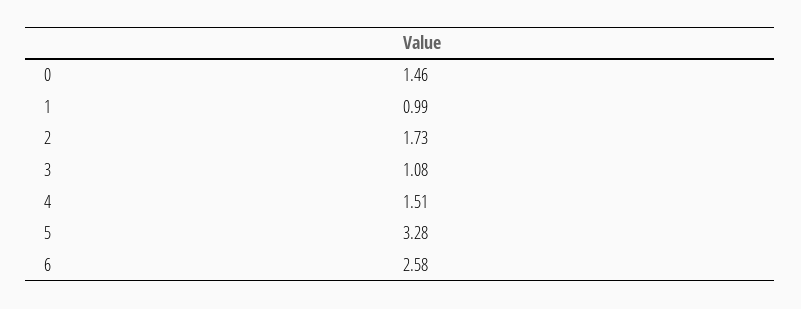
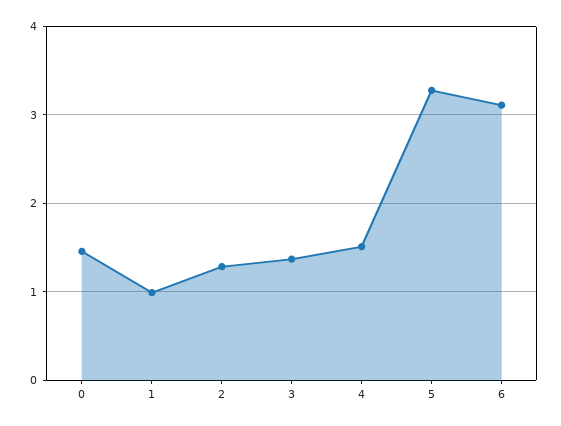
  {
    "0": 1.46,
    "1": 0.99,
-   "2": 1.73,
+   "2": 1.3,
-   "3": 1.08,
+   "3": 1.4,
    "4": 1.51,
    "5": 3.28,
-   "6": 2.58
+   "6": 3.1
  }

